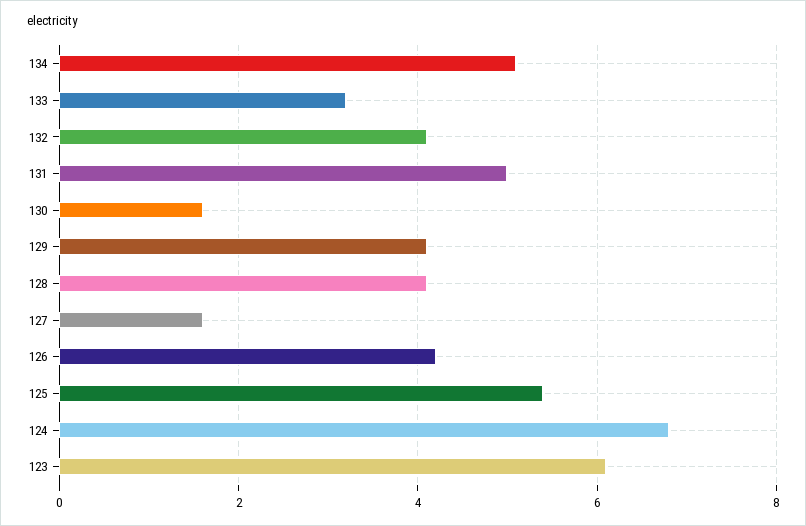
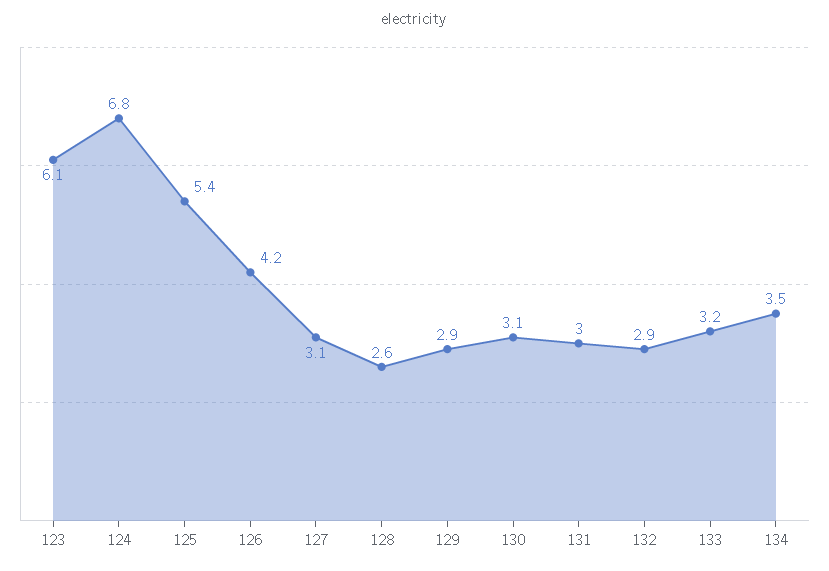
  {
-   "134": 5,
+   "134": 3.5,
    "133": 3.2,
-   "132": 4,
+   "132": 2.9,
-   "131": 5,
+   "131": 3,
-   "130": 1.5,
+   "130": 3.1,
-   "129": 4,
+   "129": 2.9,
-   "128": 4,
+   "128": 2.6,
-   "127": 1.5,
+   "127": 3.1,
    "126": 4.2,
    "125": 5.4,
    "124": 6.8,
    "123": 6.1
  }

